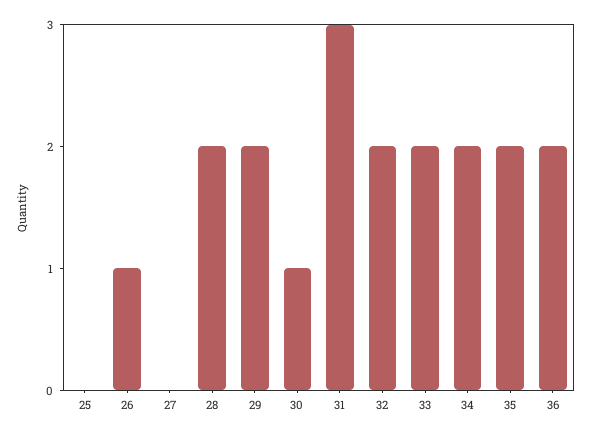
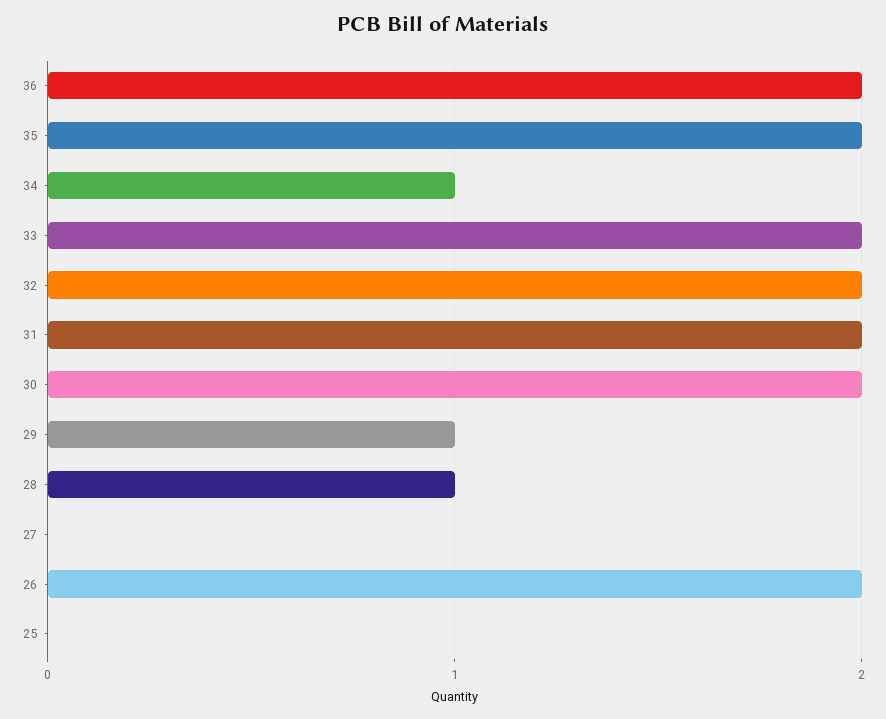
  {
    "25": 0,
-   "26": 1,
+   "26": 2,
    "27": 0,
-   "28": 2,
+   "28": 1,
-   "29": 2,
+   "29": 1,
-   "30": 1,
+   "30": 2,
-   "31": 3,
+   "31": 2,
    "32": 2,
    "33": 2,
-   "34": 2,
+   "34": 1,
    "35": 2,
    "36": 2
  }

